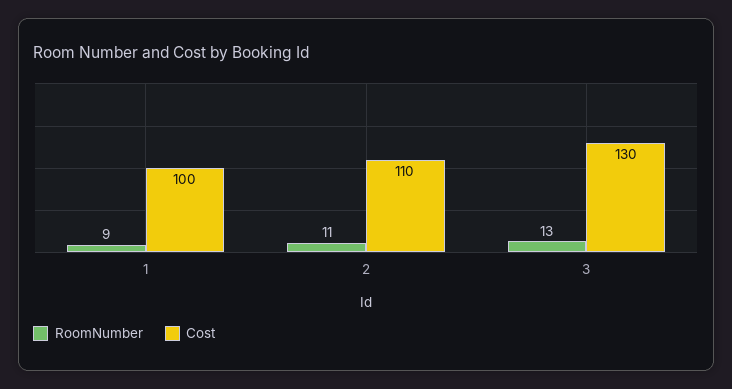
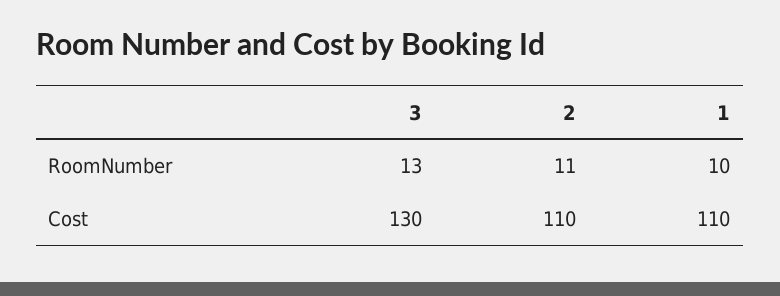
  {
    "RoomNumber": {
-     "1": 9,
+     "1": 10,
      "2": 11,
      "3": 13
    },
    "Cost": {
-     "1": 100,
+     "1": 110,
      "2": 110,
      "3": 130
    }
  }

